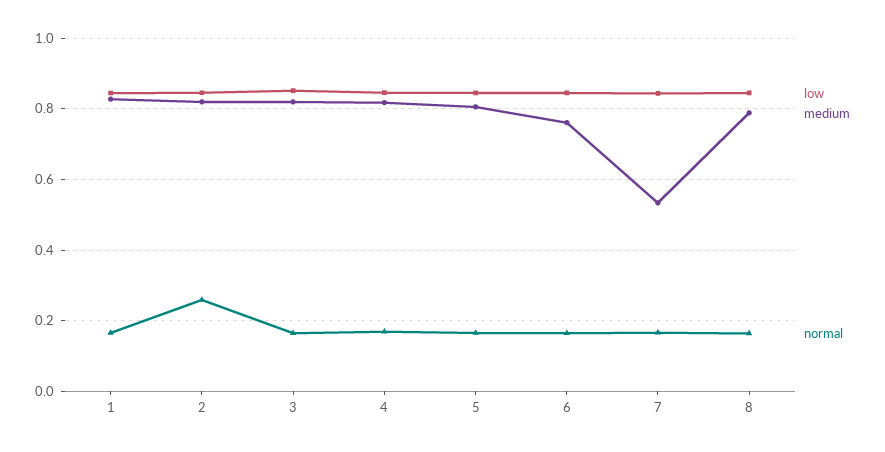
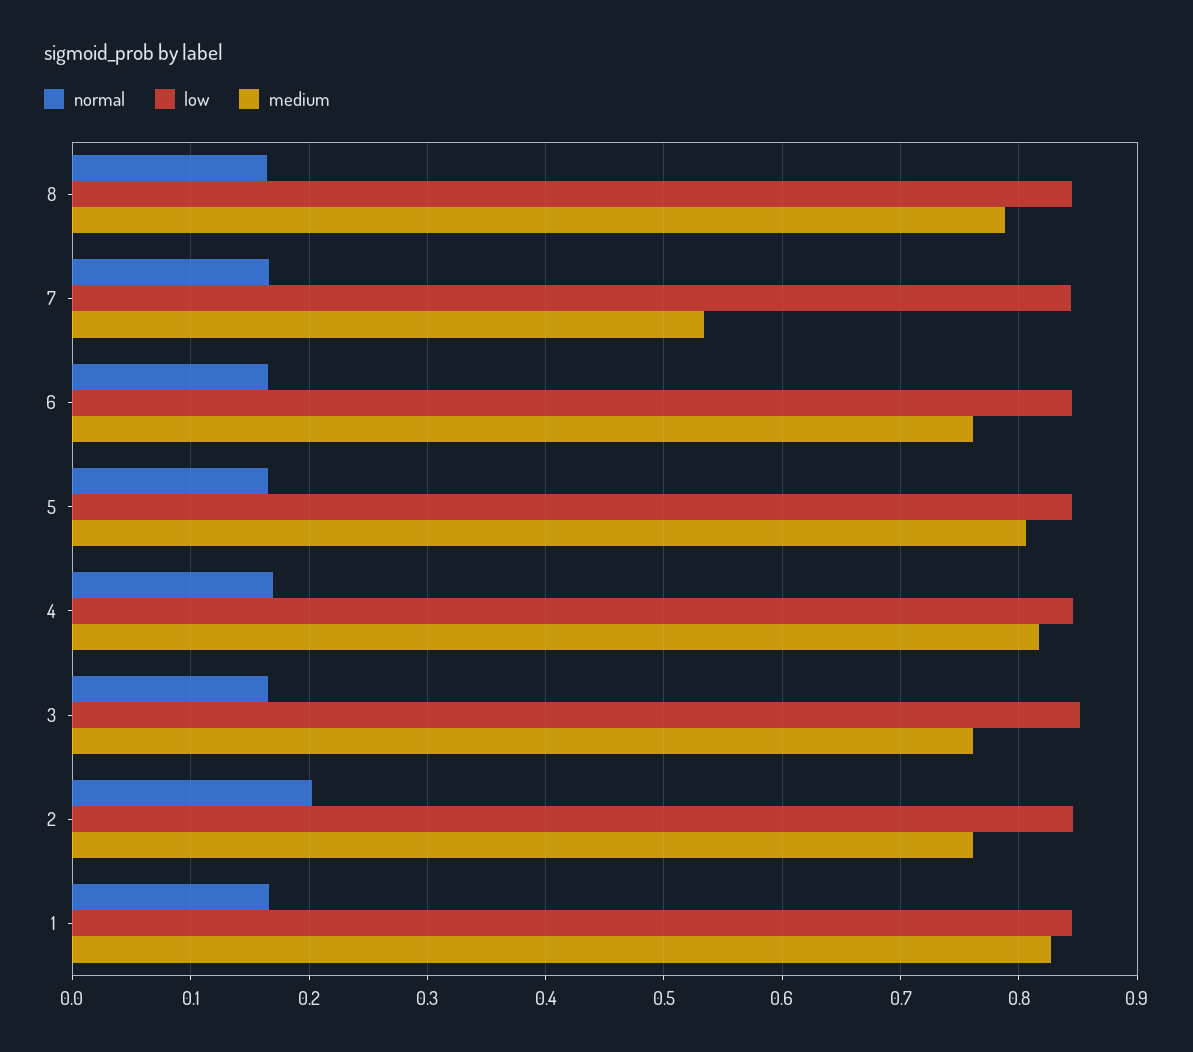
  {
    "low": {
      "1": 0.84,
      "2": 0.85,
      "3": 0.85,
      "4": 0.85,
      "5": 0.85,
      "6": 0.85,
      "7": 0.84,
      "8": 0.85
    },
    "medium": {
      "1": 0.83,
-     "2": 0.82,
+     "2": 0.76,
-     "3": 0.82,
+     "3": 0.76,
      "4": 0.82,
      "5": 0.81,
      "6": 0.76,
      "7": 0.53,
      "8": 0.79
    },
    "normal": {
      "1": 0.17,
-     "2": 0.26,
+     "2": 0.2,
      "3": 0.17,
      "4": 0.17,
      "5": 0.17,
      "6": 0.17,
      "7": 0.17,
      "8": 0.16
    }
  }

